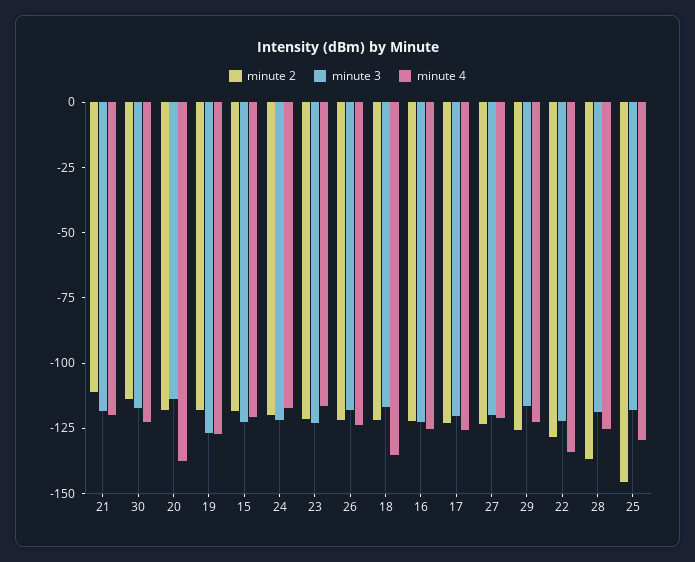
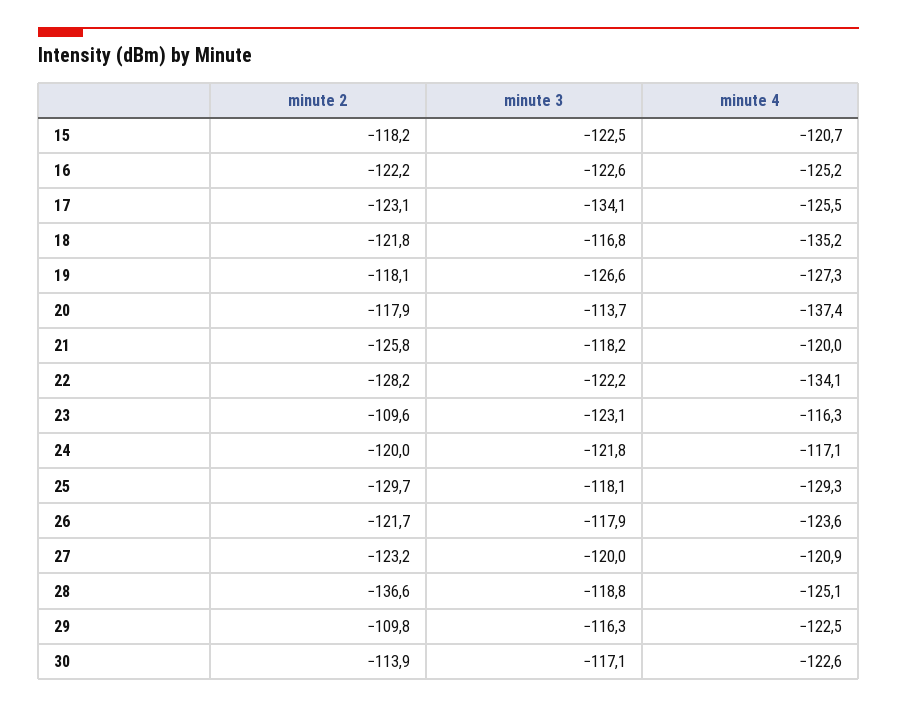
  {
    "minute 2": {
-     "21": -110,
+     "21": -125.8,
      "30": -113.9,
      "20": -117.9,
      "19": -118.1,
      "15": -118.2,
      "24": -120,
-     "23": -120,
+     "23": -109.6,
      "26": -121.7,
      "18": -121.8,
      "16": -122.2,
      "17": -123.1,
      "27": -123.2,
-     "29": -125,
+     "29": -109.8,
      "22": -128.2,
      "28": -136.6,
-     "25": -145
+     "25": -129.7
    },
    "minute 3": {
      "21": -118.2,
      "30": -117.1,
      "20": -113.7,
      "19": -126.6,
      "15": -122.5,
      "24": -121.8,
      "23": -123.1,
      "26": -117.9,
      "18": -116.8,
      "16": -122.6,
-     "17": -120,
+     "17": -134.1,
      "27": -120,
      "29": -116.3,
      "22": -122.2,
      "28": -118.8,
      "25": -118.1
    },
    "minute 4": {
      "21": -120,
      "30": -122.6,
      "20": -137.4,
      "19": -127.3,
      "15": -120.7,
      "24": -117.1,
      "23": -116.3,
      "26": -123.6,
      "18": -135.2,
      "16": -125.2,
      "17": -125.5,
      "27": -120.9,
      "29": -122.5,
      "22": -134.1,
      "28": -125.1,
      "25": -129.3
    }
  }

